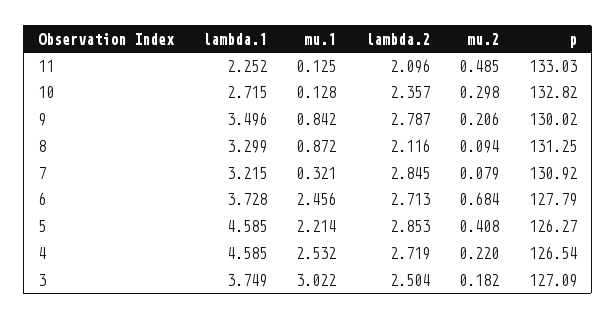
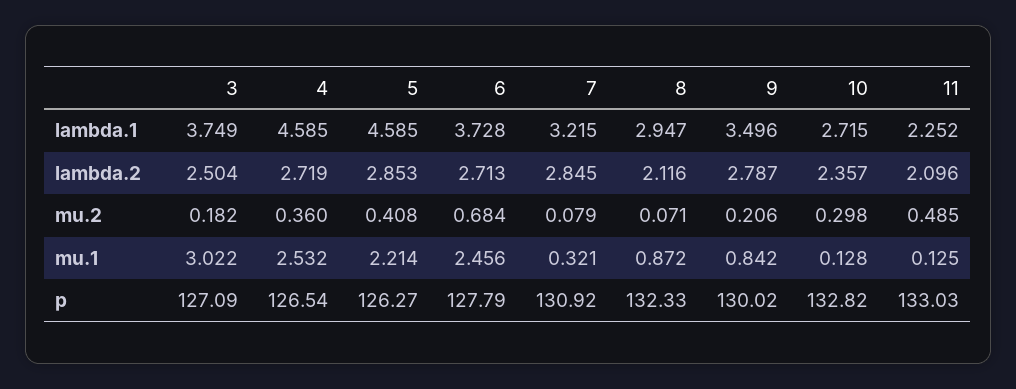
  {
    "lambda.1": {
      "11": 2.252,
      "10": 2.715,
      "9": 3.496,
-     "8": 3.299,
+     "8": 2.947,
      "7": 3.215,
      "6": 3.728,
      "5": 4.585,
      "4": 4.585,
      "3": 3.749
    },
    "mu.1": {
      "11": 0.125,
      "10": 0.128,
      "9": 0.842,
      "8": 0.872,
      "7": 0.321,
      "6": 2.456,
      "5": 2.214,
      "4": 2.532,
      "3": 3.022
    },
    "lambda.2": {
      "11": 2.096,
      "10": 2.357,
      "9": 2.787,
      "8": 2.116,
      "7": 2.845,
      "6": 2.713,
      "5": 2.853,
      "4": 2.719,
      "3": 2.504
    },
    "mu.2": {
      "11": 0.485,
      "10": 0.298,
      "9": 0.206,
-     "8": 0.094,
+     "8": 0.071,
      "7": 0.079,
      "6": 0.684,
      "5": 0.408,
-     "4": 0.22,
+     "4": 0.36,
      "3": 0.182
    },
    "p": {
      "11": 133.03,
      "10": 132.82,
      "9": 130.02,
-     "8": 131.25,
+     "8": 132.33,
      "7": 130.92,
      "6": 127.79,
      "5": 126.27,
      "4": 126.54,
      "3": 127.09
    }
  }

